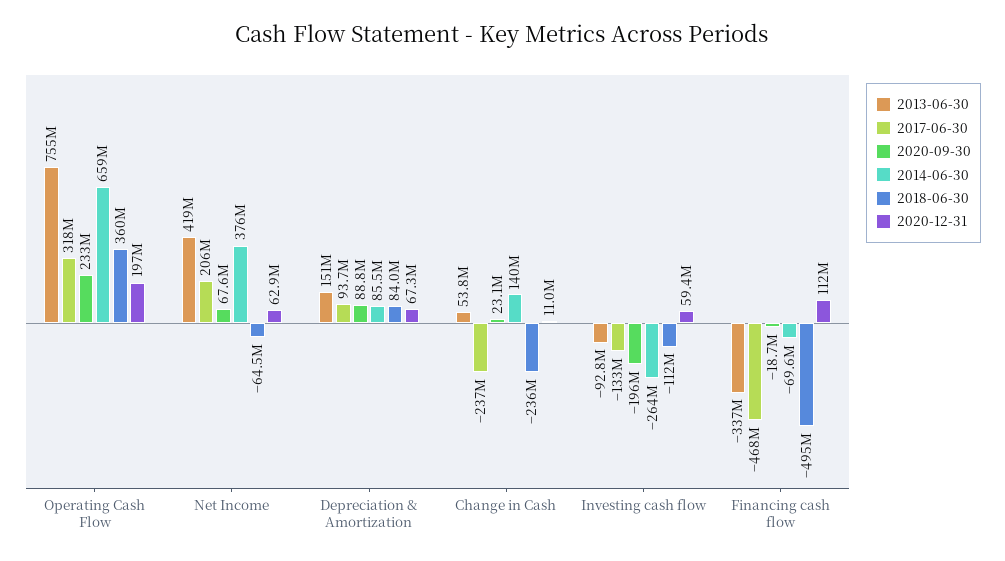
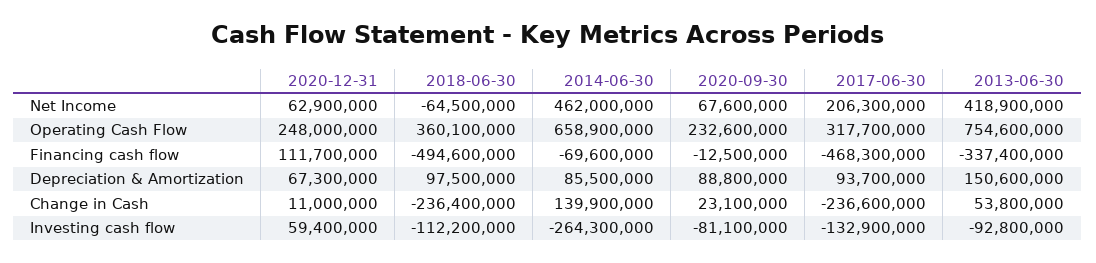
  {
    "2013-06-30": {
      "Operating Cash Flow": 754600000,
      "Net Income": 418900000,
      "Depreciation & Amortization": 150600000,
      "Change in Cash": 53800000,
      "Investing cash flow": -92800000,
      "Financing cash flow": -337400000
    },
    "2017-06-30": {
      "Operating Cash Flow": 317700000,
      "Net Income": 206300000,
      "Depreciation & Amortization": 93700000,
      "Change in Cash": -236600000,
      "Investing cash flow": -132900000,
      "Financing cash flow": -468300000
    },
    "2020-09-30": {
      "Operating Cash Flow": 232600000,
      "Net Income": 67600000,
      "Depreciation & Amortization": 88800000,
      "Change in Cash": 23100000,
-     "Investing cash flow": -196000000,
+     "Investing cash flow": -81100000,
-     "Financing cash flow": -18700000
+     "Financing cash flow": -12500000
    },
    "2014-06-30": {
      "Operating Cash Flow": 658900000,
-     "Net Income": 376000000,
+     "Net Income": 462000000,
      "Depreciation & Amortization": 85500000,
      "Change in Cash": 139900000,
      "Investing cash flow": -264300000,
      "Financing cash flow": -69600000
    },
    "2018-06-30": {
      "Operating Cash Flow": 360100000,
      "Net Income": -64500000,
-     "Depreciation & Amortization": 84000000,
+     "Depreciation & Amortization": 97500000,
      "Change in Cash": -236400000,
      "Investing cash flow": -112200000,
      "Financing cash flow": -494600000
    },
    "2020-12-31": {
-     "Operating Cash Flow": 197000000,
+     "Operating Cash Flow": 248000000,
      "Net Income": 62900000,
      "Depreciation & Amortization": 67300000,
      "Change in Cash": 11000000,
      "Investing cash flow": 59400000,
      "Financing cash flow": 111700000
    }
  }

